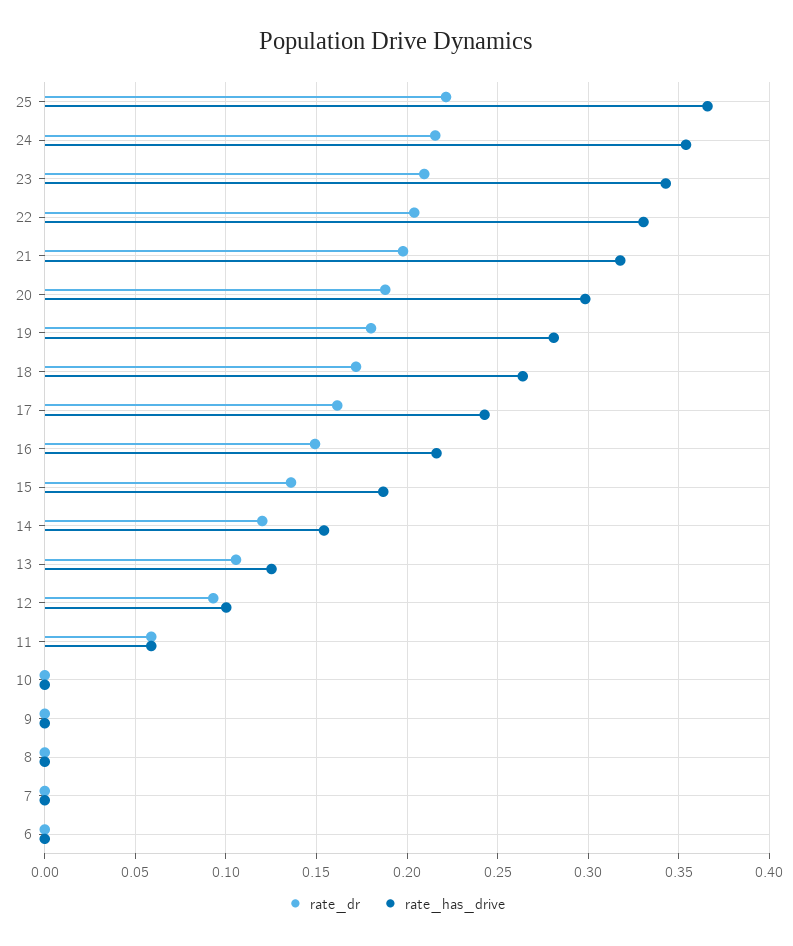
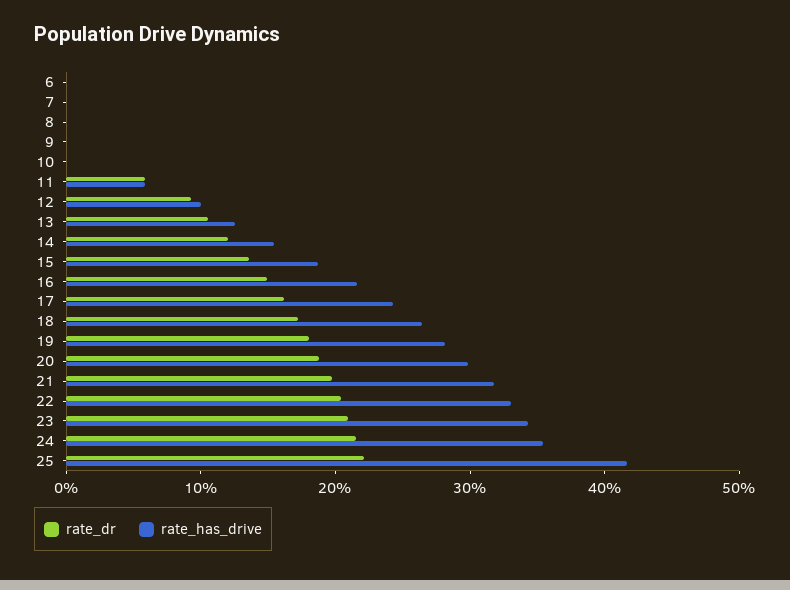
  {
    "rate_dr": {
      "25": 0.22,
      "24": 0.215,
      "23": 0.21,
      "22": 0.205,
      "21": 0.2,
      "20": 0.19,
      "19": 0.18,
      "18": 0.17,
      "17": 0.16,
      "16": 0.15,
      "15": 0.135,
      "14": 0.12,
      "13": 0.105,
      "12": 0.095,
      "11": 0.06,
      "10": 0,
      "9": 0,
      "8": 0,
      "7": 0,
      "6": 0
    },
    "rate_has_drive": {
-     "25": 0.365,
+     "25": 0.42,
      "24": 0.355,
      "23": 0.345,
      "22": 0.33,
      "21": 0.32,
      "20": 0.3,
      "19": 0.28,
      "18": 0.265,
      "17": 0.245,
      "16": 0.215,
      "15": 0.185,
      "14": 0.155,
      "13": 0.125,
      "12": 0.1,
      "11": 0.06,
      "10": 0,
      "9": 0,
      "8": 0,
      "7": 0,
      "6": 0
    }
  }

